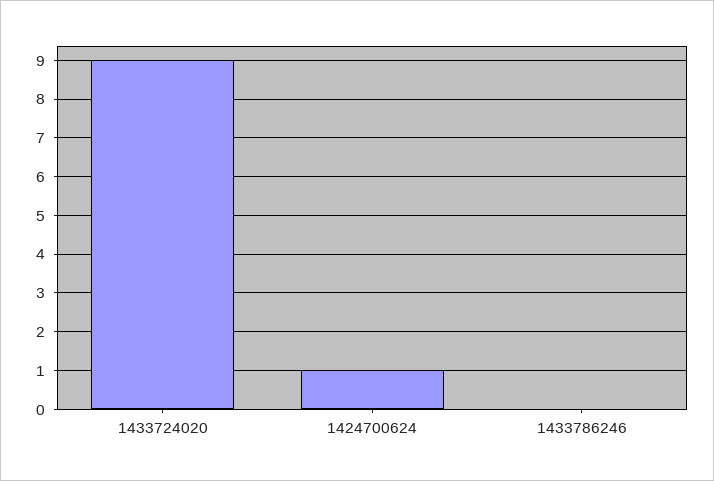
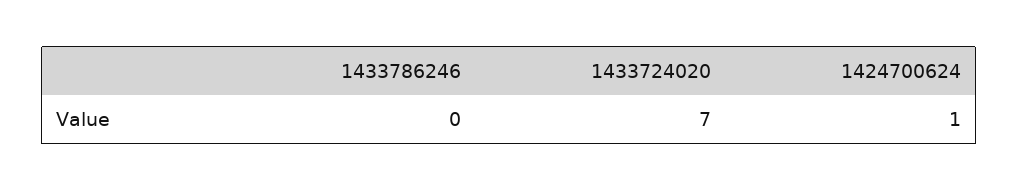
  {
-   "1433724020": 9,
+   "1433724020": 7,
    "1424700624": 1,
    "1433786246": 0
  }

